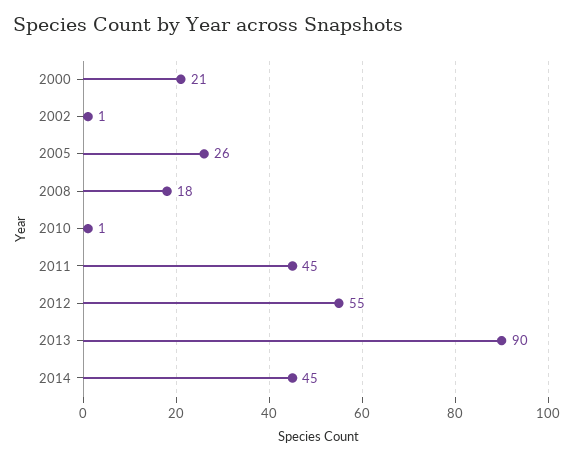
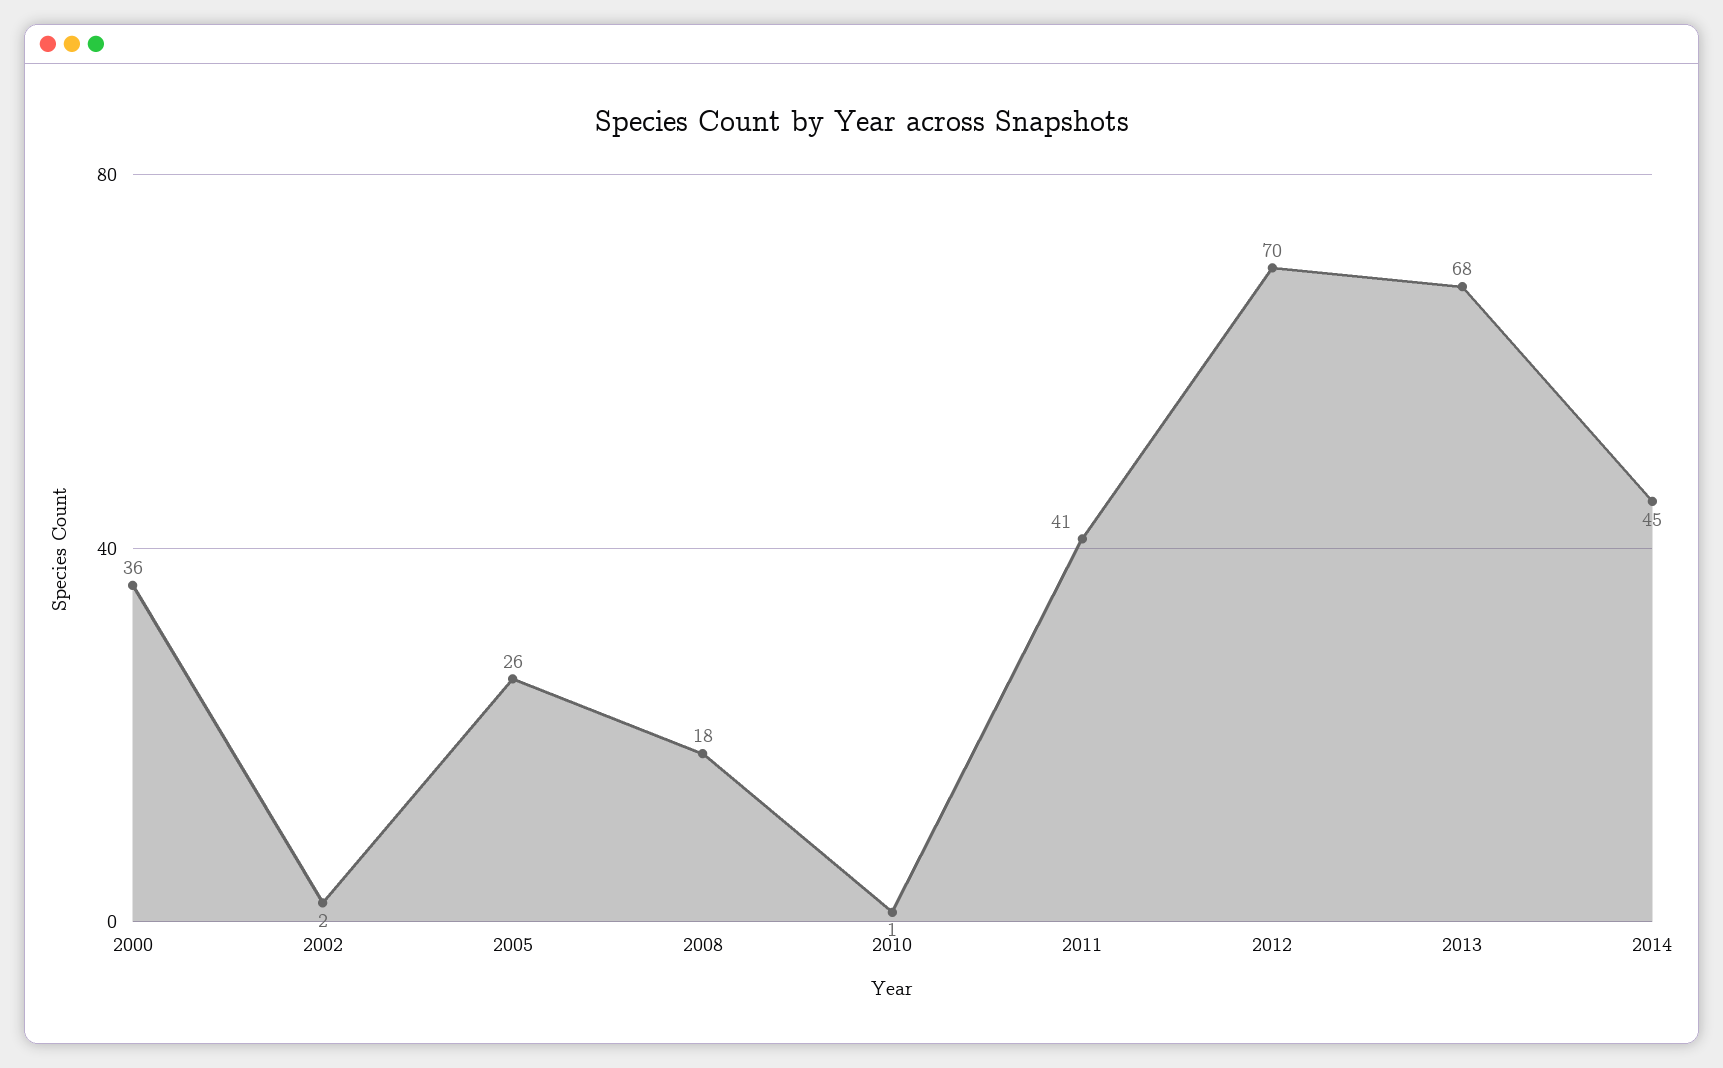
  {
-   "2000": 21,
+   "2000": 36,
-   "2002": 1,
+   "2002": 2,
    "2005": 26,
    "2008": 18,
    "2010": 1,
-   "2011": 45,
+   "2011": 41,
-   "2012": 55,
+   "2012": 70,
-   "2013": 90,
+   "2013": 68,
    "2014": 45
  }

